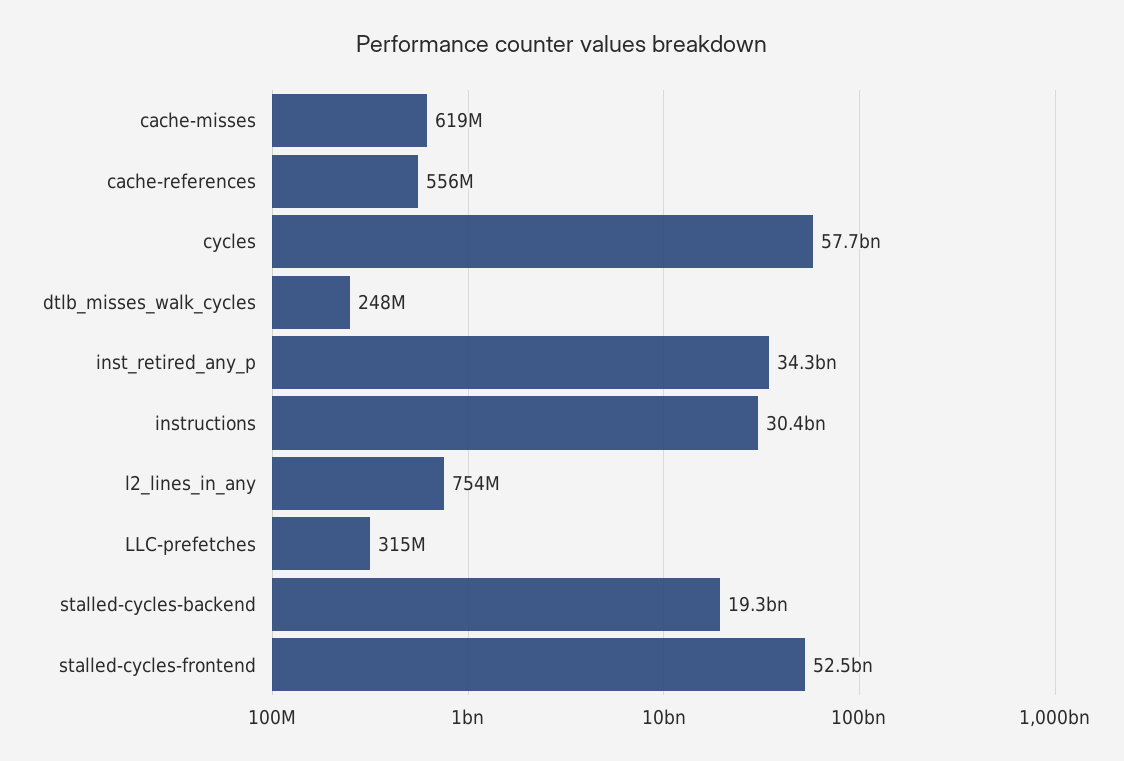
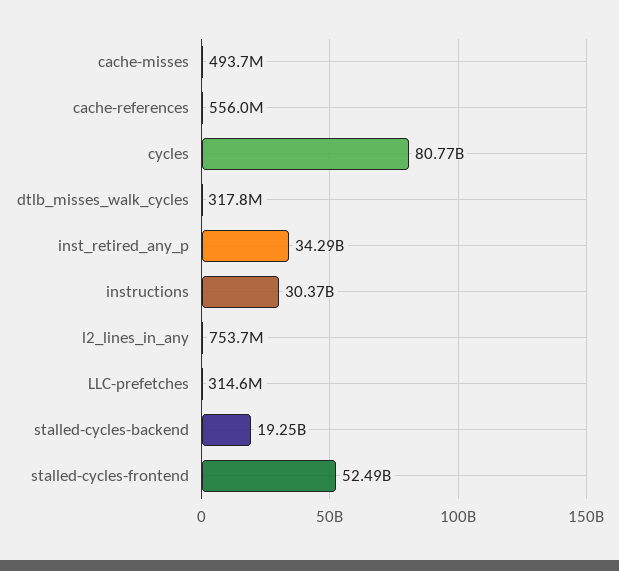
  {
-   "cache-misses": 619000000,
+   "cache-misses": 493700000,
    "cache-references": 556000000,
-   "cycles": 57700000000,
+   "cycles": 80770000000,
-   "dtlb_misses_walk_cycles": 248000000,
+   "dtlb_misses_walk_cycles": 317800000,
    "inst_retired_any_p": 34290000000,
    "instructions": 30370000000,
    "l2_lines_in_any": 753700000,
    "LLC-prefetches": 314600000,
    "stalled-cycles-backend": 19250000000,
    "stalled-cycles-frontend": 52490000000
  }

